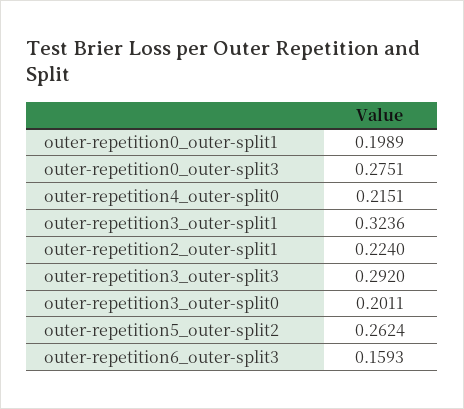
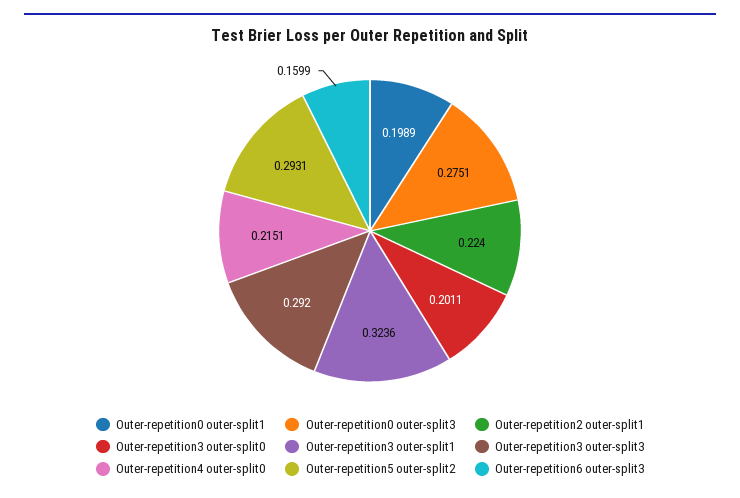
  {
    "outer-repetition0_outer-split1": 0.1989,
    "outer-repetition0_outer-split3": 0.2751,
    "outer-repetition4_outer-split0": 0.2151,
    "outer-repetition3_outer-split1": 0.3236,
    "outer-repetition2_outer-split1": 0.224,
    "outer-repetition3_outer-split3": 0.292,
    "outer-repetition3_outer-split0": 0.2011,
-   "outer-repetition5_outer-split2": 0.2624,
+   "outer-repetition5_outer-split2": 0.2931,
-   "outer-repetition6_outer-split3": 0.1593
+   "outer-repetition6_outer-split3": 0.1599
  }

